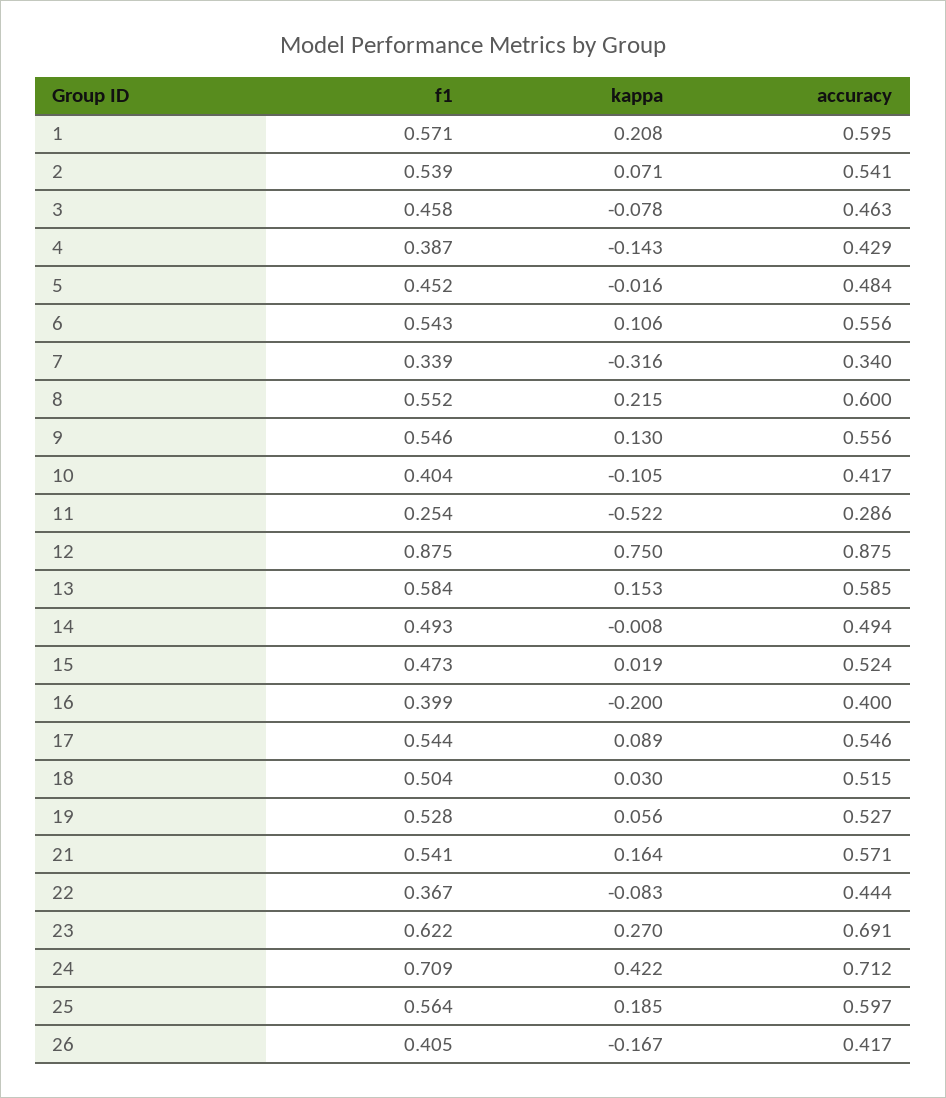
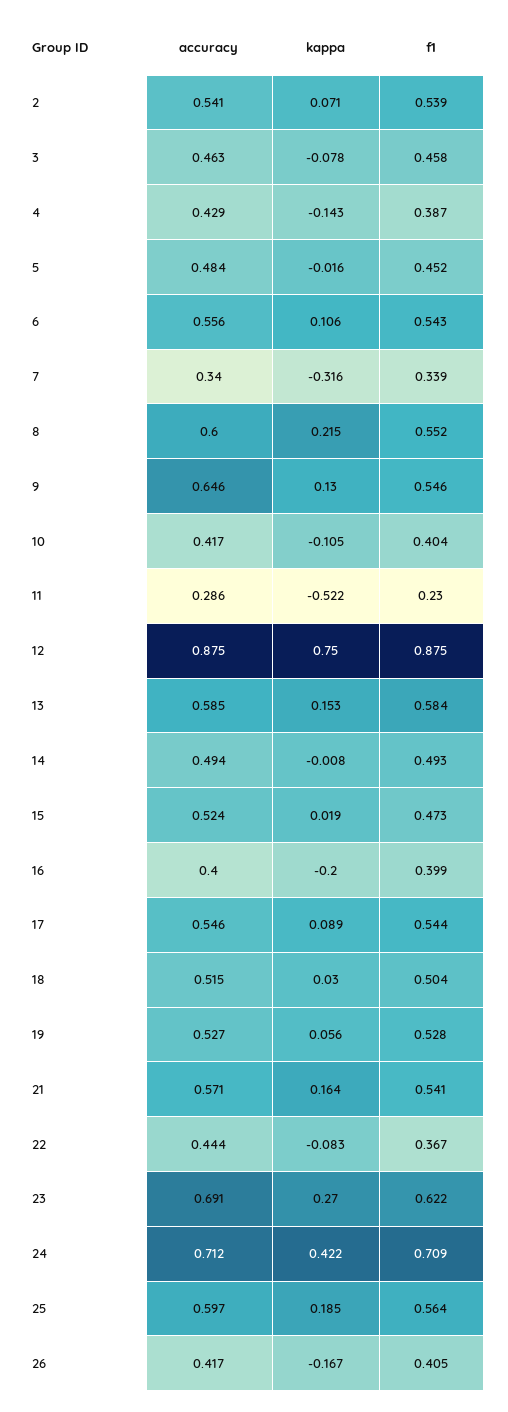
  {
    "f1": {
-     "1": 0.571,
      "2": 0.539,
      "3": 0.458,
      "4": 0.387,
      "5": 0.452,
      "6": 0.543,
      "7": 0.339,
      "8": 0.552,
      "9": 0.546,
      "10": 0.404,
-     "11": 0.254,
+     "11": 0.23,
      "12": 0.875,
      "13": 0.584,
      "14": 0.493,
      "15": 0.473,
      "16": 0.399,
      "17": 0.544,
      "18": 0.504,
      "19": 0.528,
      "21": 0.541,
      "22": 0.367,
      "23": 0.622,
      "24": 0.709,
      "25": 0.564,
      "26": 0.405
    },
    "kappa": {
-     "1": 0.208,
      "2": 0.071,
      "3": -0.078,
      "4": -0.143,
      "5": -0.016,
      "6": 0.106,
      "7": -0.316,
      "8": 0.215,
      "9": 0.13,
      "10": -0.105,
      "11": -0.522,
      "12": 0.75,
      "13": 0.153,
      "14": -0.008,
      "15": 0.019,
      "16": -0.2,
      "17": 0.089,
      "18": 0.03,
      "19": 0.056,
      "21": 0.164,
      "22": -0.083,
      "23": 0.27,
      "24": 0.422,
      "25": 0.185,
      "26": -0.167
    },
    "accuracy": {
-     "1": 0.595,
      "2": 0.541,
      "3": 0.463,
      "4": 0.429,
      "5": 0.484,
      "6": 0.556,
      "7": 0.34,
      "8": 0.6,
-     "9": 0.556,
+     "9": 0.646,
      "10": 0.417,
      "11": 0.286,
      "12": 0.875,
      "13": 0.585,
      "14": 0.494,
      "15": 0.524,
      "16": 0.4,
      "17": 0.546,
      "18": 0.515,
      "19": 0.527,
      "21": 0.571,
      "22": 0.444,
      "23": 0.691,
      "24": 0.712,
      "25": 0.597,
      "26": 0.417
    }
  }

